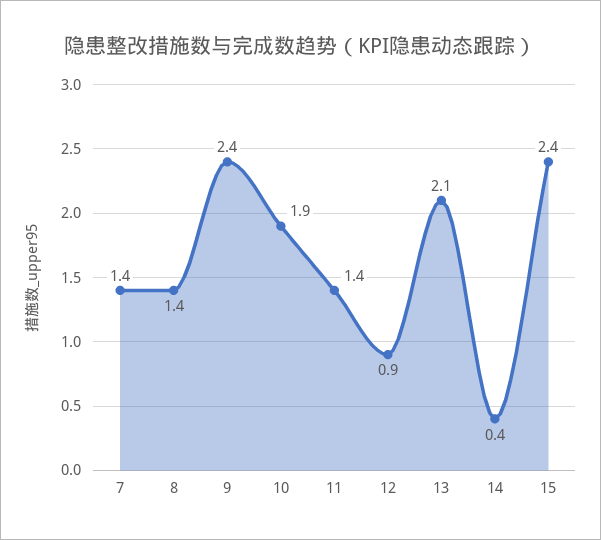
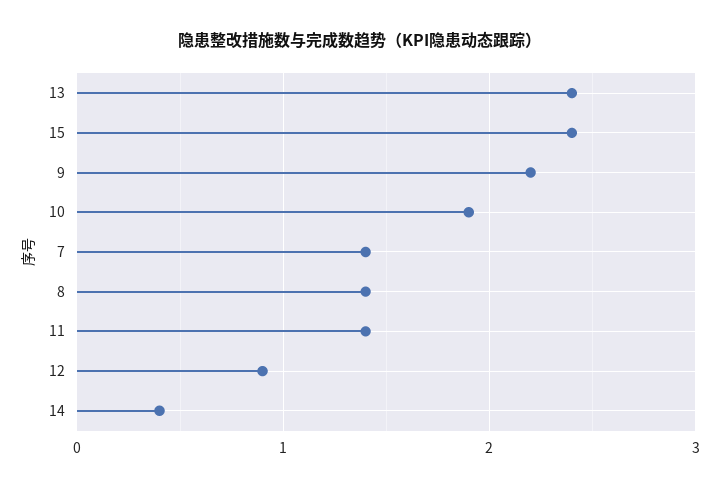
  {
    "7": 1.4,
    "8": 1.4,
-   "9": 2.4,
+   "9": 2.2,
    "10": 1.9,
    "11": 1.4,
    "12": 0.9,
-   "13": 2.1,
+   "13": 2.4,
    "14": 0.4,
    "15": 2.4
  }

